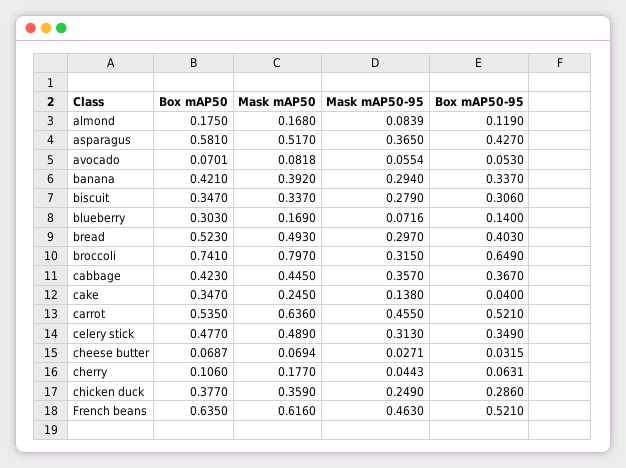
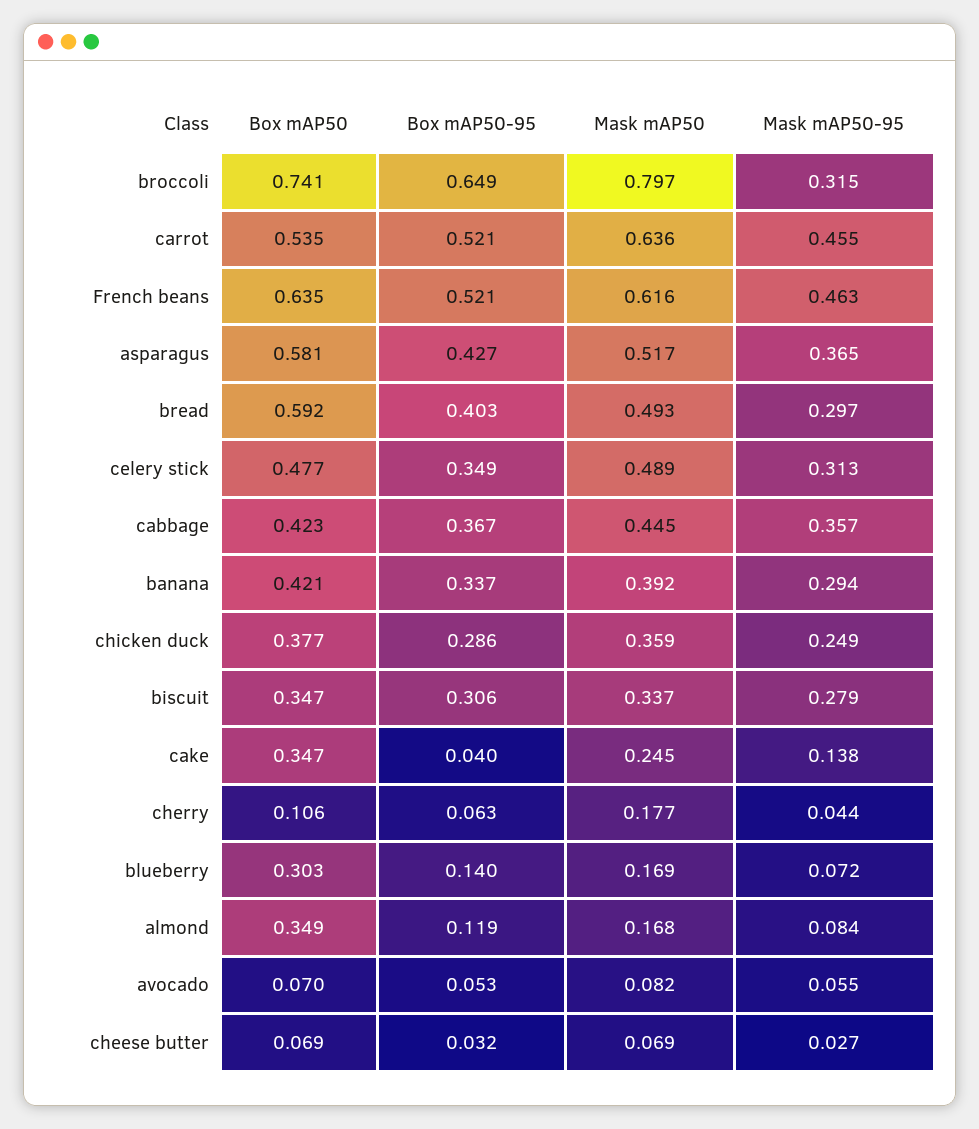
  {
    "Box mAP50": {
-     "almond": 0.175,
+     "almond": 0.349,
      "asparagus": 0.581,
      "avocado": 0.0701,
      "banana": 0.421,
      "biscuit": 0.347,
      "blueberry": 0.303,
-     "bread": 0.523,
+     "bread": 0.592,
      "broccoli": 0.741,
      "cabbage": 0.423,
      "cake": 0.347,
      "carrot": 0.535,
      "celery stick": 0.477,
      "cheese butter": 0.0687,
      "cherry": 0.106,
      "chicken duck": 0.377,
      "French beans": 0.635
    },
    "Mask mAP50": {
      "almond": 0.168,
      "asparagus": 0.517,
      "avocado": 0.0818,
      "banana": 0.392,
      "biscuit": 0.337,
      "blueberry": 0.169,
      "bread": 0.493,
      "broccoli": 0.797,
      "cabbage": 0.445,
      "cake": 0.245,
      "carrot": 0.636,
      "celery stick": 0.489,
      "cheese butter": 0.0694,
      "cherry": 0.177,
      "chicken duck": 0.359,
      "French beans": 0.616
    },
    "Mask mAP50-95": {
      "almond": 0.0839,
      "asparagus": 0.365,
      "avocado": 0.0554,
      "banana": 0.294,
      "biscuit": 0.279,
      "blueberry": 0.0716,
      "bread": 0.297,
      "broccoli": 0.315,
      "cabbage": 0.357,
      "cake": 0.138,
      "carrot": 0.455,
      "celery stick": 0.313,
      "cheese butter": 0.0271,
      "cherry": 0.0443,
      "chicken duck": 0.249,
      "French beans": 0.463
    },
    "Box mAP50-95": {
      "almond": 0.119,
      "asparagus": 0.427,
      "avocado": 0.053,
      "banana": 0.337,
      "biscuit": 0.306,
      "blueberry": 0.14,
      "bread": 0.403,
      "broccoli": 0.649,
      "cabbage": 0.367,
      "cake": 0.04,
      "carrot": 0.521,
      "celery stick": 0.349,
      "cheese butter": 0.0315,
      "cherry": 0.0631,
      "chicken duck": 0.286,
      "French beans": 0.521
    }
  }

